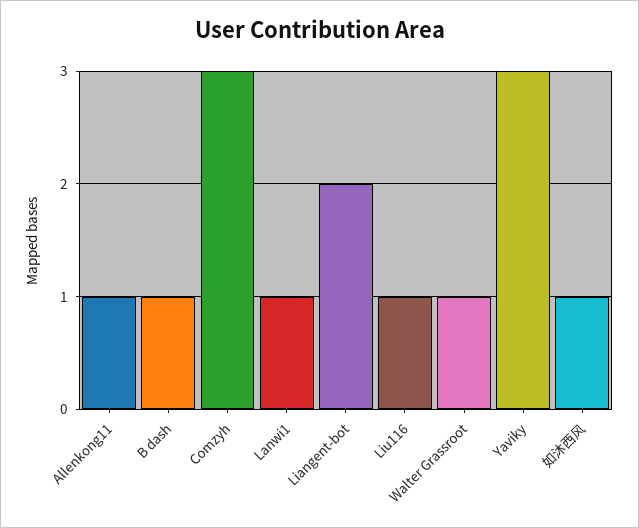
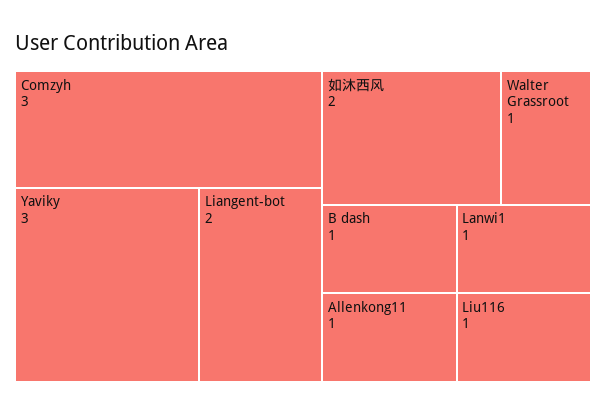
  {
    "Allenkong11": 1,
    "B dash": 1,
    "Comzyh": 3,
    "Lanwi1": 1,
    "Liangent-bot": 2,
    "Liu116": 1,
    "Walter Grassroot": 1,
    "Yaviky": 3,
-   "如沐西风": 1
+   "如沐西风": 2
  }

